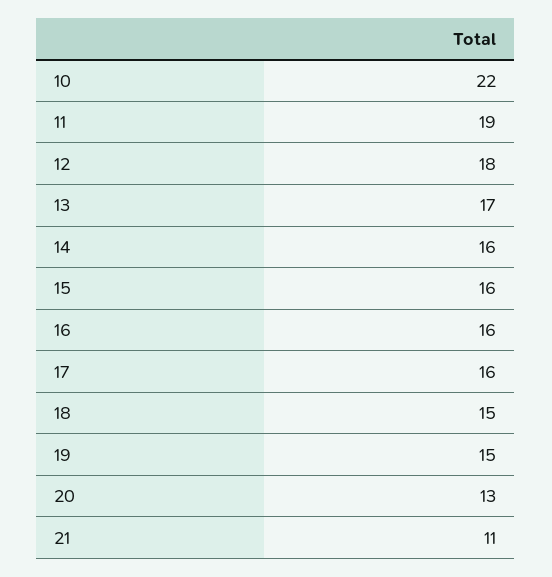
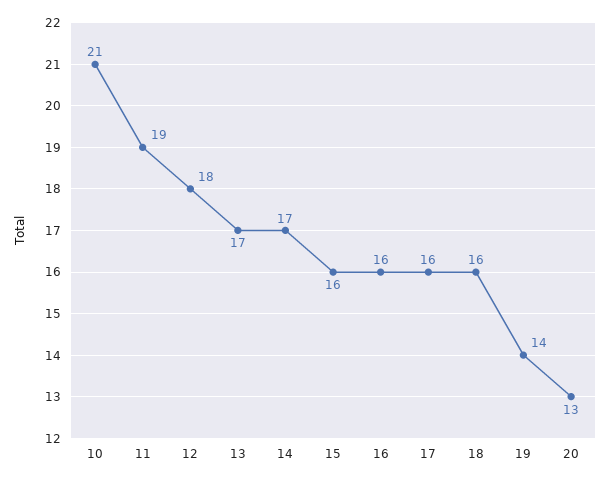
  {
-   "10": 22,
+   "10": 21,
    "11": 19,
    "12": 18,
    "13": 17,
-   "14": 16,
+   "14": 17,
    "15": 16,
    "16": 16,
    "17": 16,
-   "18": 15,
+   "18": 16,
-   "19": 15,
+   "19": 14,
-   "20": 13,
+   "20": 13
-   "21": 11
  }

